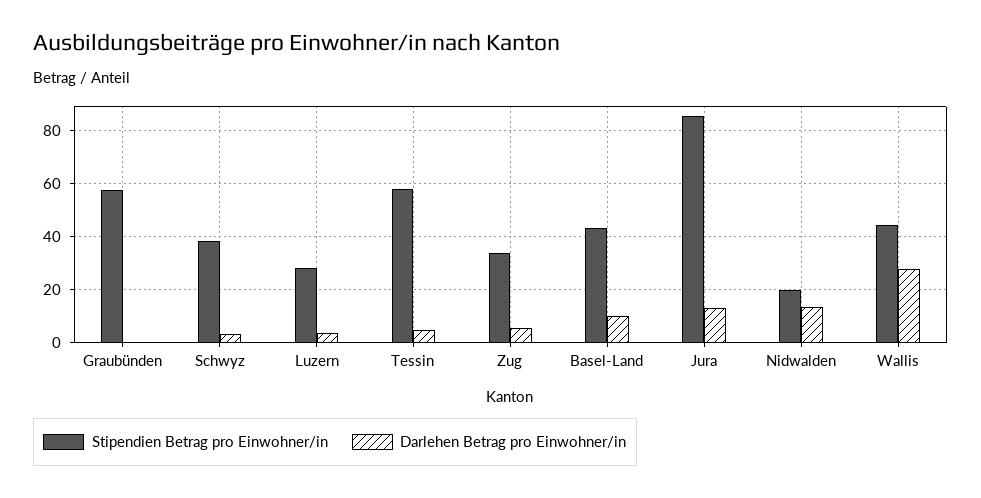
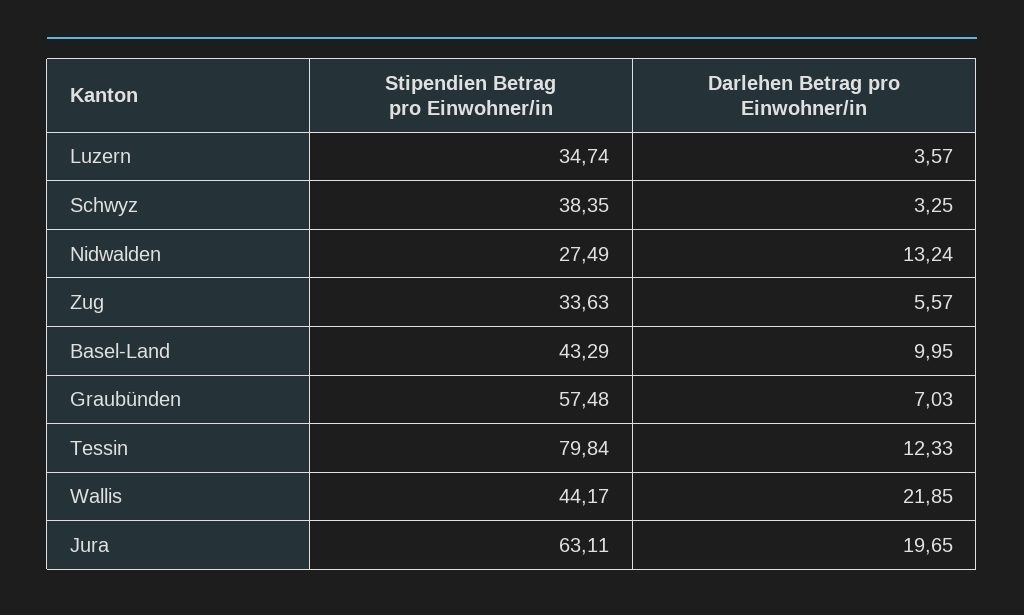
  {
    "Stipendien Betrag pro Einwohner/in": {
      "Graubünden": 57.48,
      "Schwyz": 38.35,
-     "Luzern": 27.5,
+     "Luzern": 34.74,
-     "Tessin": 57.5,
+     "Tessin": 79.84,
      "Zug": 33.63,
      "Basel-Land": 43.29,
-     "Jura": 85,
+     "Jura": 63.11,
-     "Nidwalden": 20,
+     "Nidwalden": 27.49,
      "Wallis": 44.17
    },
    "Darlehen Betrag pro Einwohner/in": {
-     "Graubünden": 0,
+     "Graubünden": 7.03,
      "Schwyz": 3.25,
      "Luzern": 3.57,
-     "Tessin": 5,
+     "Tessin": 12.33,
      "Zug": 5.57,
      "Basel-Land": 9.95,
-     "Jura": 12.5,
+     "Jura": 19.65,
      "Nidwalden": 13.24,
-     "Wallis": 27.5
+     "Wallis": 21.85
    }
  }

